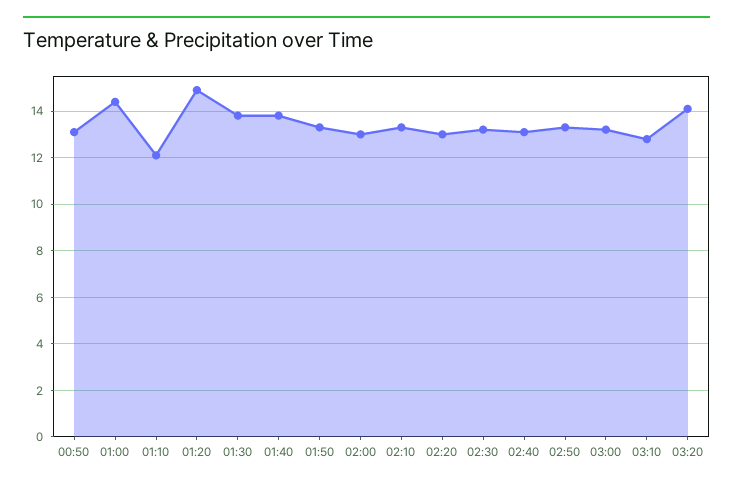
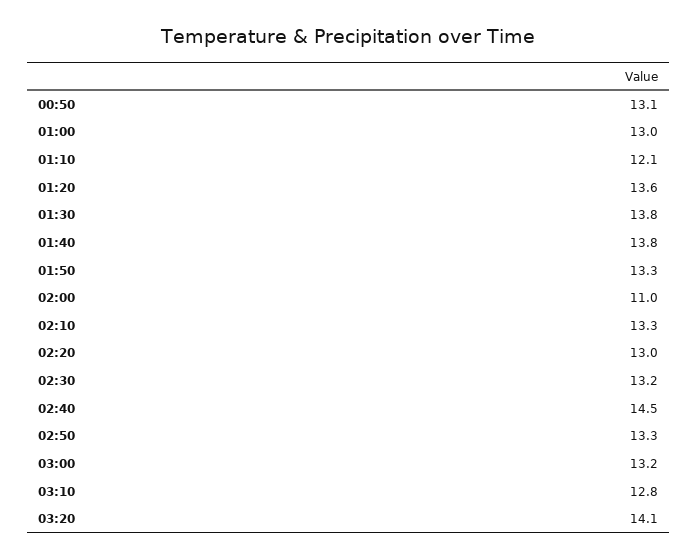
  {
    "00:50": 13.1,
-   "01:00": 14.5,
+   "01:00": 13,
    "01:10": 12.1,
-   "01:20": 15,
+   "01:20": 13.6,
    "01:30": 13.8,
    "01:40": 13.8,
    "01:50": 13.3,
-   "02:00": 13,
+   "02:00": 11,
    "02:10": 13.3,
    "02:20": 13,
    "02:30": 13.2,
-   "02:40": 13,
+   "02:40": 14.5,
    "02:50": 13.3,
    "03:00": 13.2,
    "03:10": 12.8,
    "03:20": 14.1
  }

